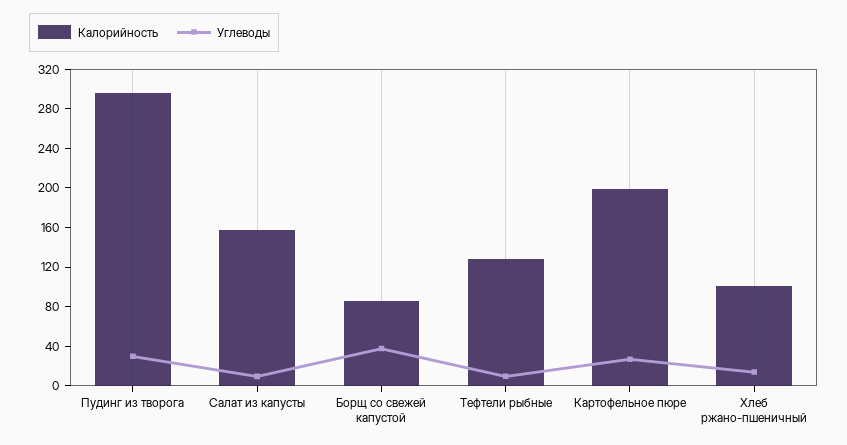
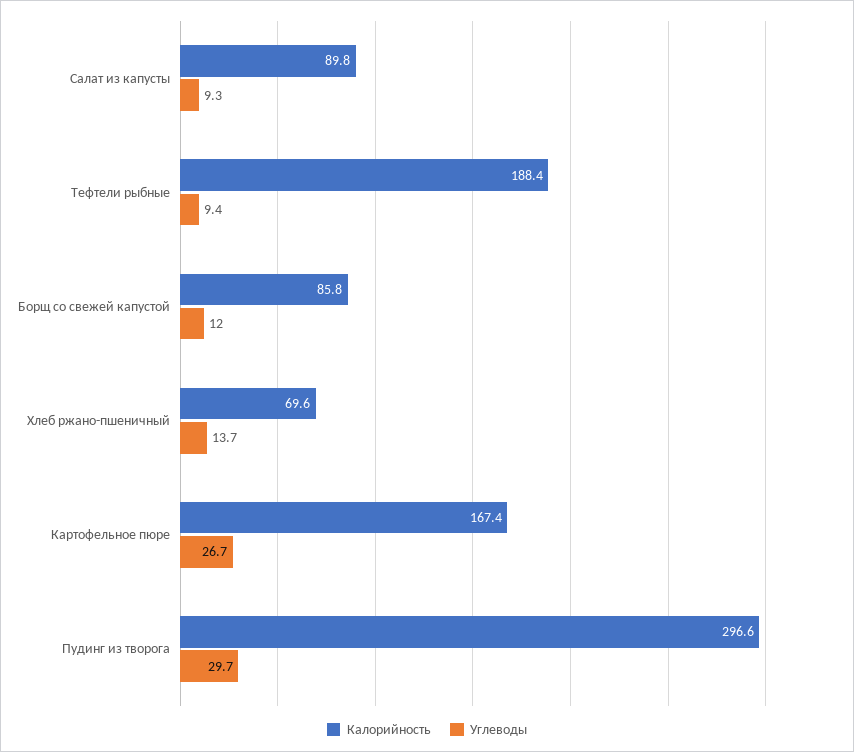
  {
    "Калорийность": {
      "Пудинг из творога": 296.6,
-     "Салат из капусты": 160,
+     "Салат из капусты": 89.8,
      "Борщ со свежей капустой": 85.8,
-     "Тефтели рыбные": 130,
+     "Тефтели рыбные": 188.4,
-     "Картофельное пюре": 200,
+     "Картофельное пюре": 167.4,
-     "Хлеб ржано-пшеничный": 100
+     "Хлеб ржано-пшеничный": 69.6
    },
    "Углеводы": {
      "Пудинг из творога": 29.7,
      "Салат из капусты": 9.3,
-     "Борщ со свежей капустой": 40,
+     "Борщ со свежей капустой": 12,
      "Тефтели рыбные": 9.4,
      "Картофельное пюре": 26.7,
      "Хлеб ржано-пшеничный": 13.7
    }
  }

